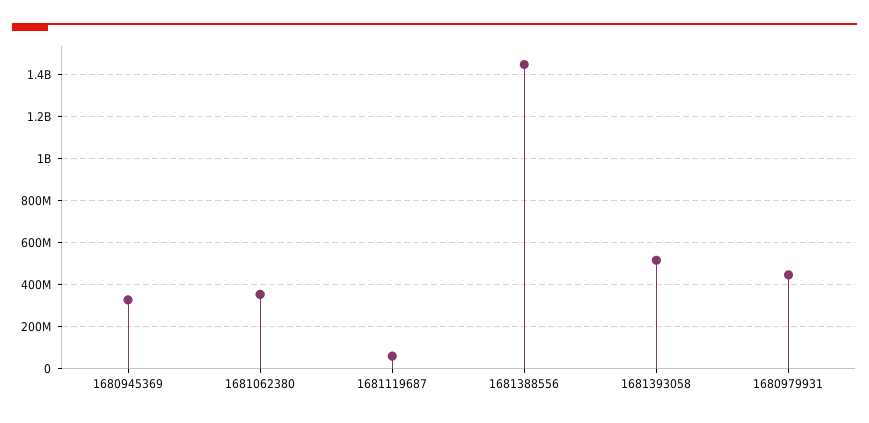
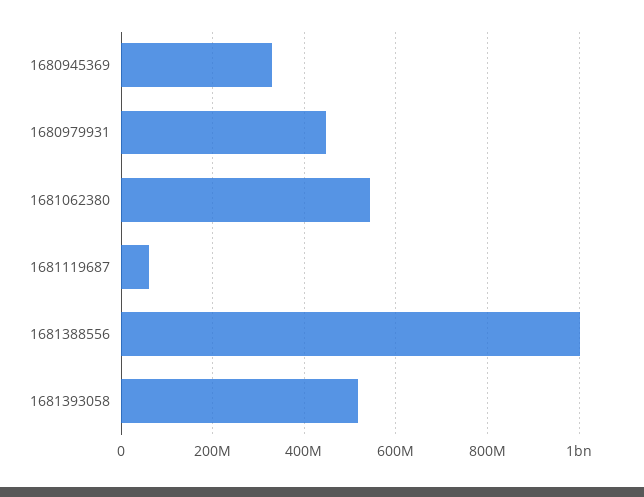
  {
    "1680945369": 320000000,
-   "1681062380": 350000000,
+   "1681062380": 540000000,
    "1681119687": 60000000,
-   "1681388556": 1450000000,
+   "1681388556": 1000000000,
    "1681393058": 520000000,
    "1680979931": 440000000
  }

